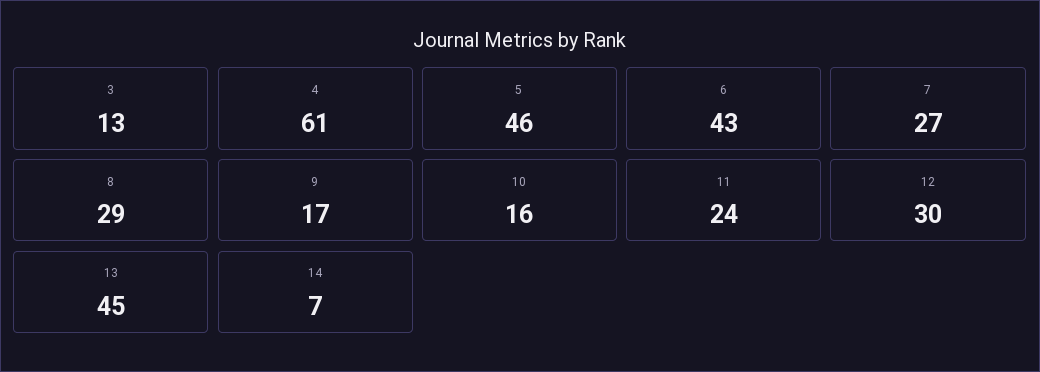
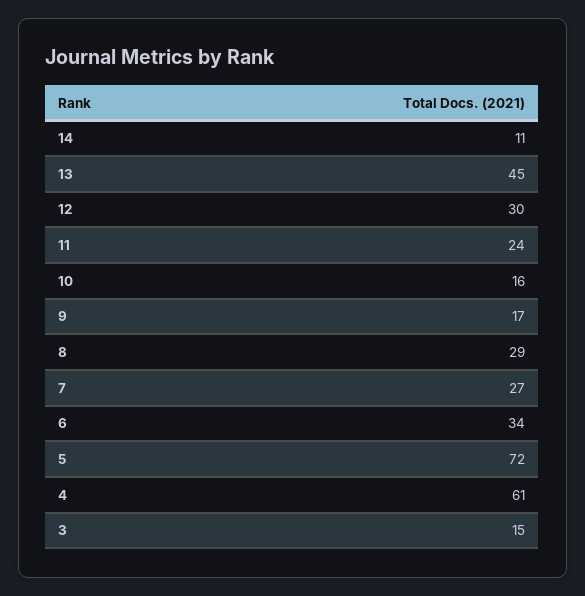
  {
-   "3": 13,
+   "3": 15,
    "4": 61,
-   "5": 46,
+   "5": 72,
-   "6": 43,
+   "6": 34,
    "7": 27,
    "8": 29,
    "9": 17,
    "10": 16,
    "11": 24,
    "12": 30,
    "13": 45,
-   "14": 7
+   "14": 11
  }

